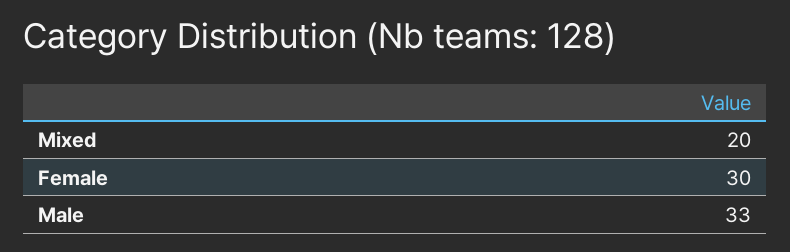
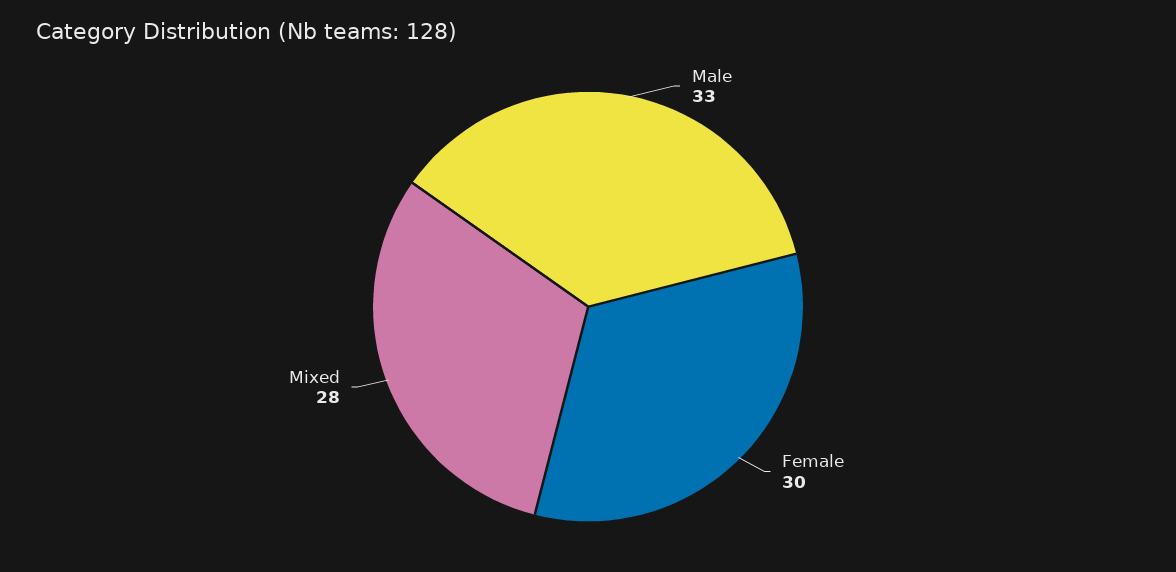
  {
-   "Mixed": 20,
+   "Mixed": 28,
    "Female": 30,
    "Male": 33
  }

